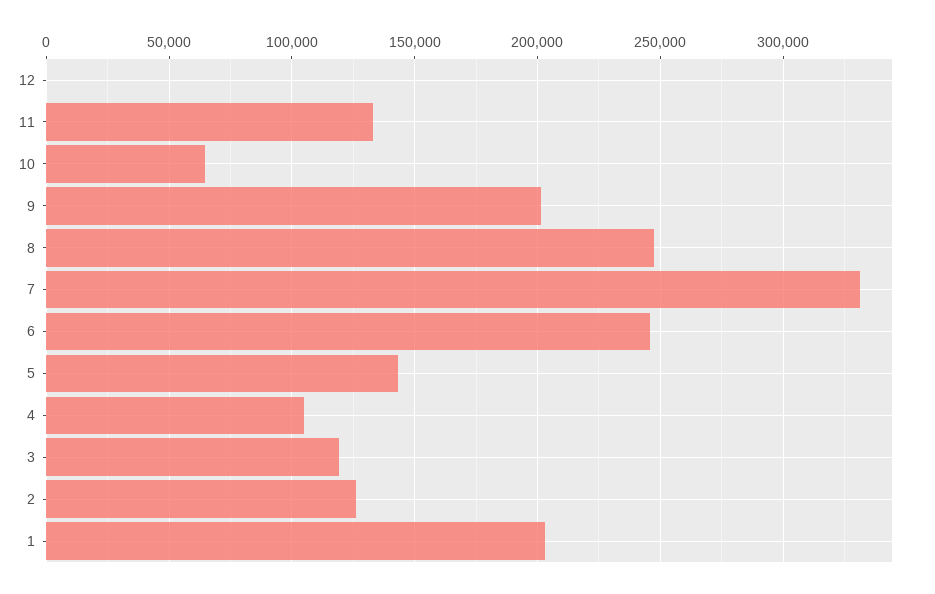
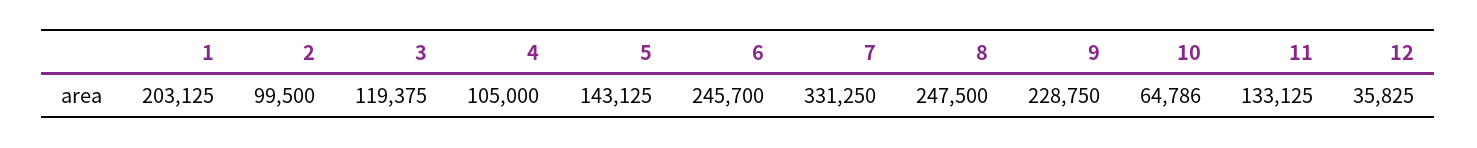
  {
-   "12": 0,
+   "12": 35825,
    "11": 133125,
    "10": 64786,
-   "9": 200000,
+   "9": 228750,
    "8": 247500,
    "7": 331250,
    "6": 245700,
    "5": 143125,
    "4": 105000,
    "3": 119375,
-   "2": 125000,
+   "2": 99500,
    "1": 203125
  }

